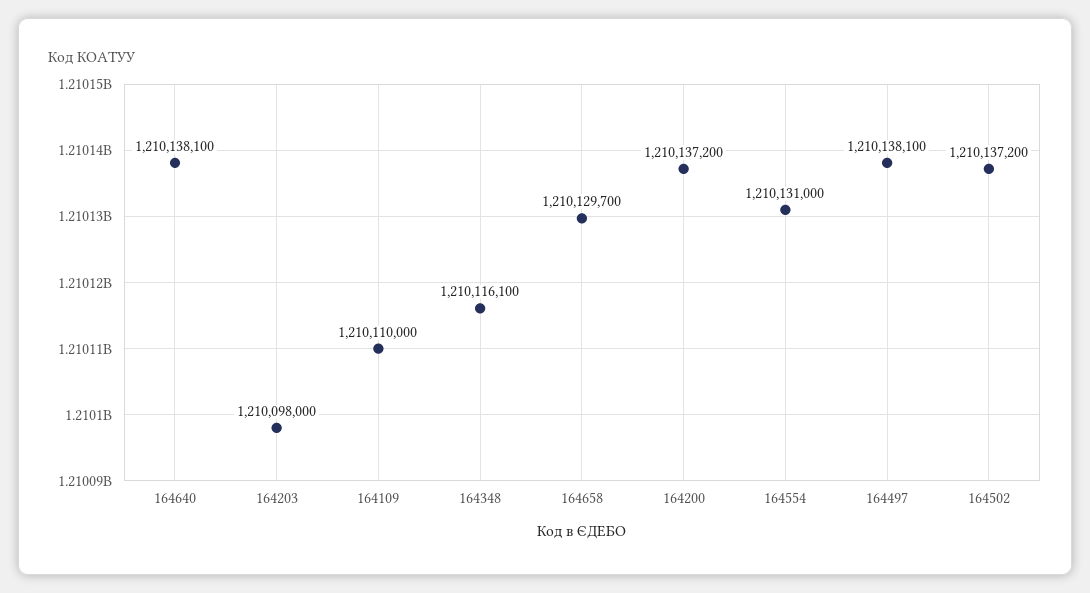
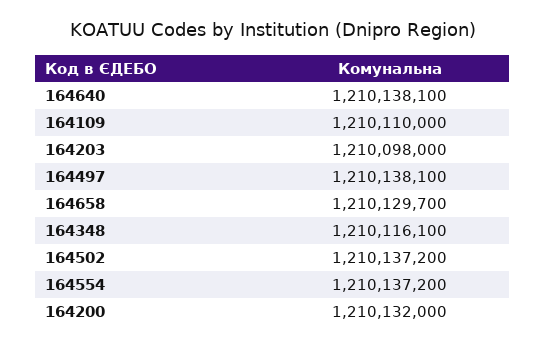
  {
    "164640": 1210138100,
    "164203": 1210098000,
    "164109": 1210110000,
    "164348": 1210116100,
    "164658": 1210129700,
-   "164200": 1210137200,
+   "164200": 1210132000,
-   "164554": 1210131000,
+   "164554": 1210137200,
    "164497": 1210138100,
    "164502": 1210137200
  }

